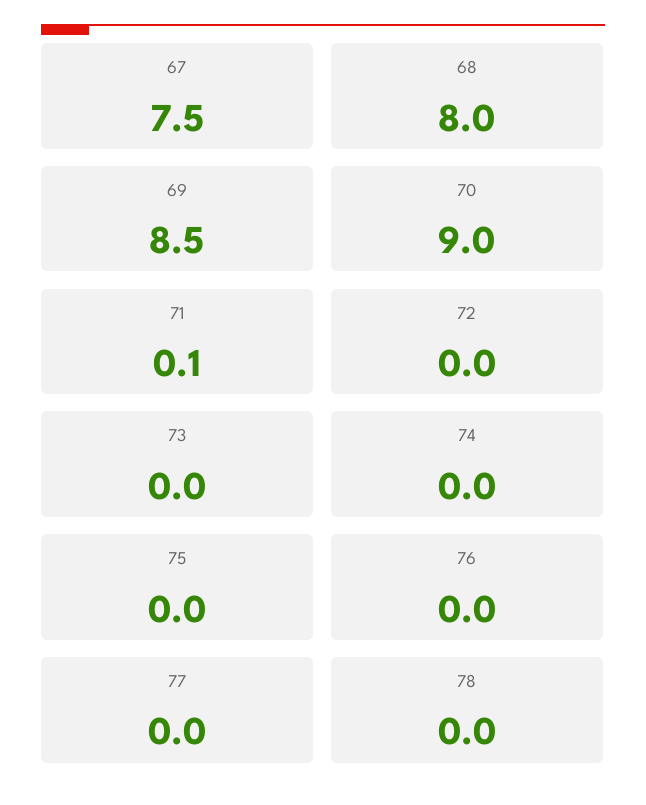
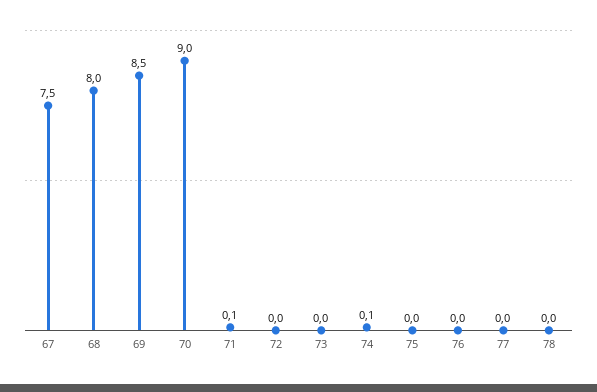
  {
    "67": 7.5,
    "68": 8,
    "69": 8.5,
    "70": 9,
    "71": 0.1,
    "72": 0,
    "73": 0,
-   "74": 0,
+   "74": 0.1,
    "75": 0,
    "76": 0,
    "77": 0,
    "78": 0
  }

